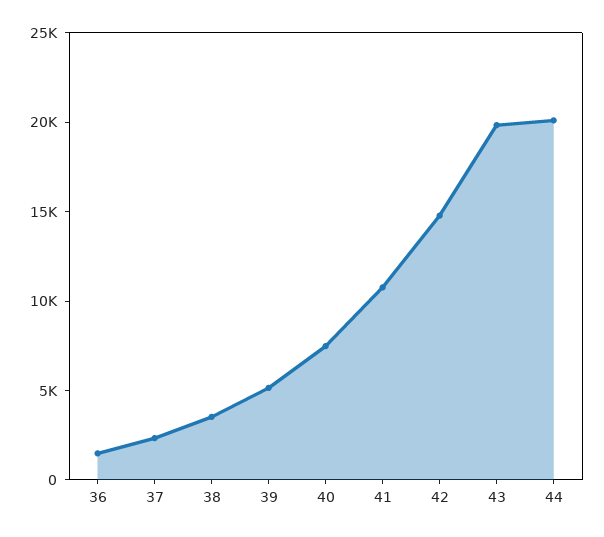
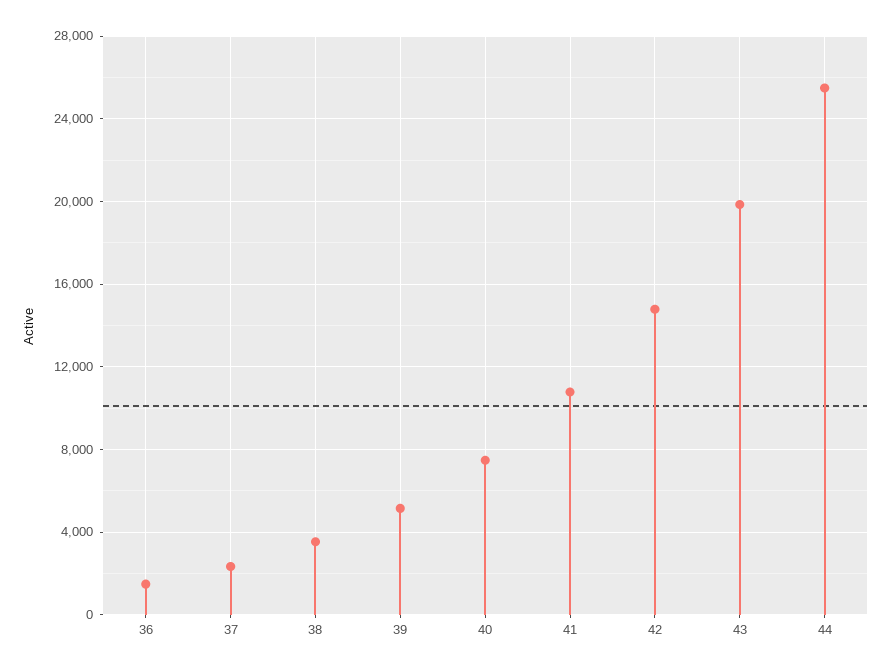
  {
    "36": 1500,
    "37": 2500,
    "38": 3500,
    "39": 5000,
    "40": 7500,
    "41": 11000,
    "42": 15000,
    "43": 20000,
-   "44": 20000
+   "44": 25500
  }

